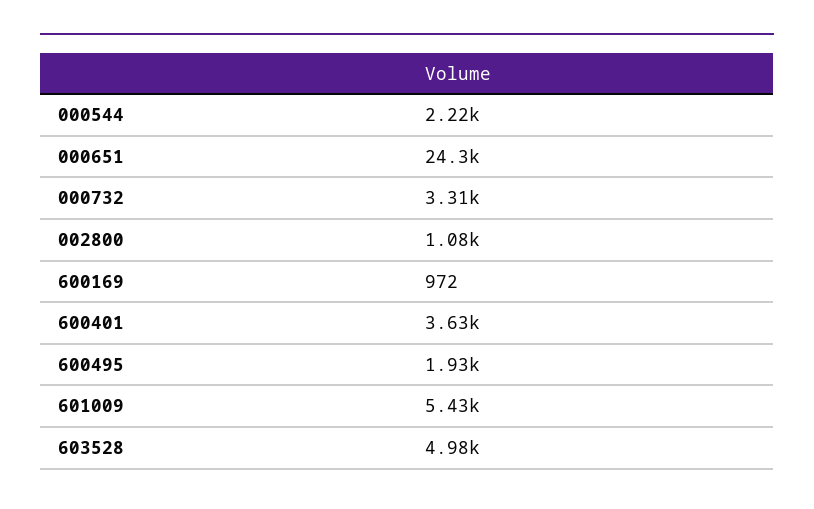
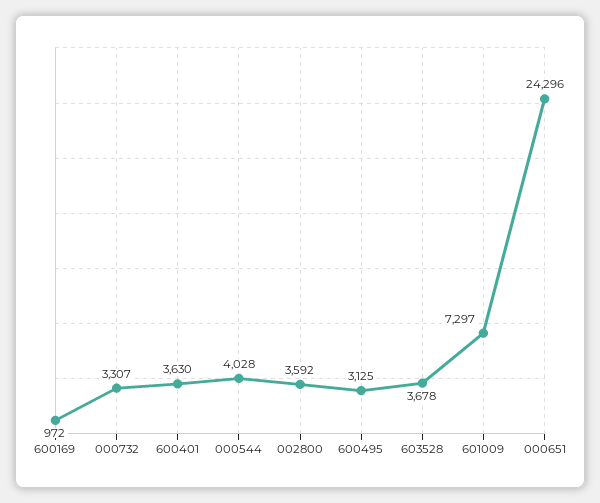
  {
-   "000544": 2220,
+   "000544": 4028,
    "000651": 24296,
    "000732": 3307,
-   "002800": 1080,
+   "002800": 3592,
    "600169": 972,
    "600401": 3630,
-   "600495": 1930,
+   "600495": 3125,
-   "601009": 5430,
+   "601009": 7297,
-   "603528": 4980
+   "603528": 3678
  }

